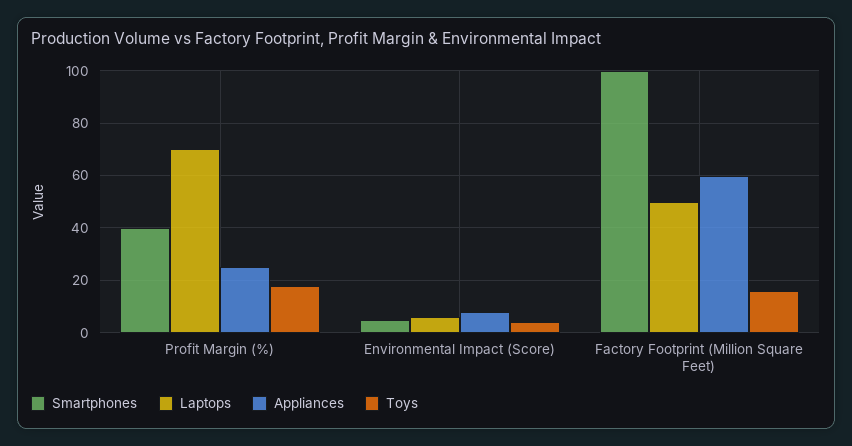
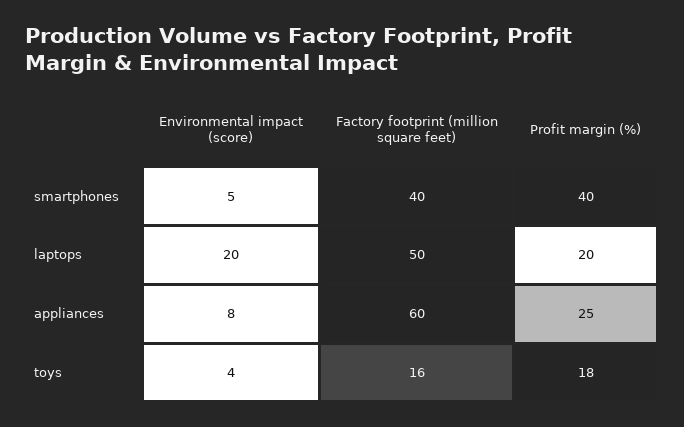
  {
    "Smartphones": {
      "Profit Margin (%)": 40,
      "Environmental Impact (Score)": 5,
-     "Factory Footprint (Million Square Feet)": 100
+     "Factory Footprint (Million Square Feet)": 40
    },
    "Laptops": {
-     "Profit Margin (%)": 70,
+     "Profit Margin (%)": 20,
-     "Environmental Impact (Score)": 5,
+     "Environmental Impact (Score)": 20,
      "Factory Footprint (Million Square Feet)": 50
    },
    "Appliances": {
      "Profit Margin (%)": 25,
      "Environmental Impact (Score)": 8,
      "Factory Footprint (Million Square Feet)": 60
    },
    "Toys": {
      "Profit Margin (%)": 18,
      "Environmental Impact (Score)": 4,
      "Factory Footprint (Million Square Feet)": 16
    }
  }

